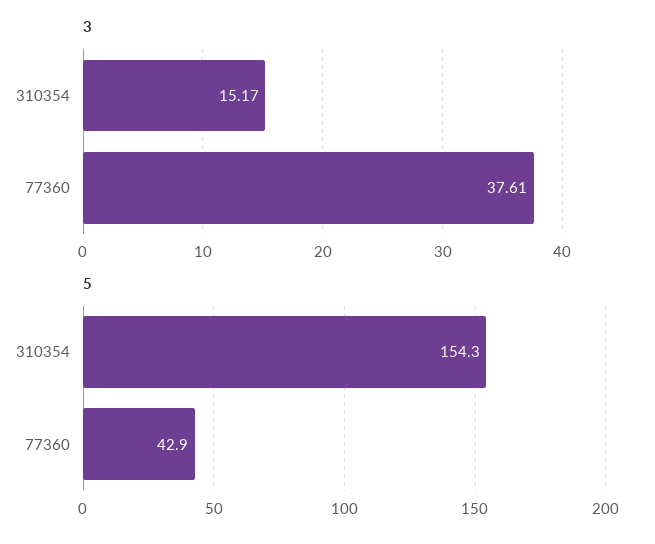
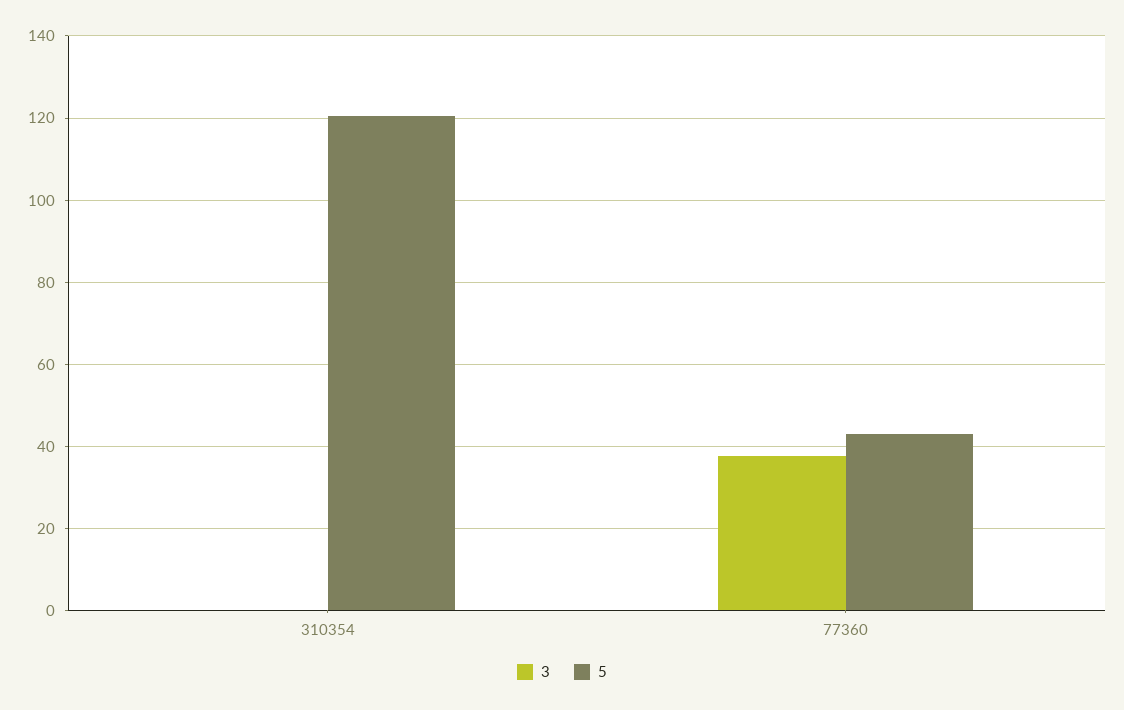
  {
    "3": {
-     "310354": 15.17,
+     "310354": 0,
      "77360": 37.61
    },
    "5": {
-     "310354": 154.3,
+     "310354": 120,
      "77360": 42.9
    }
  }

